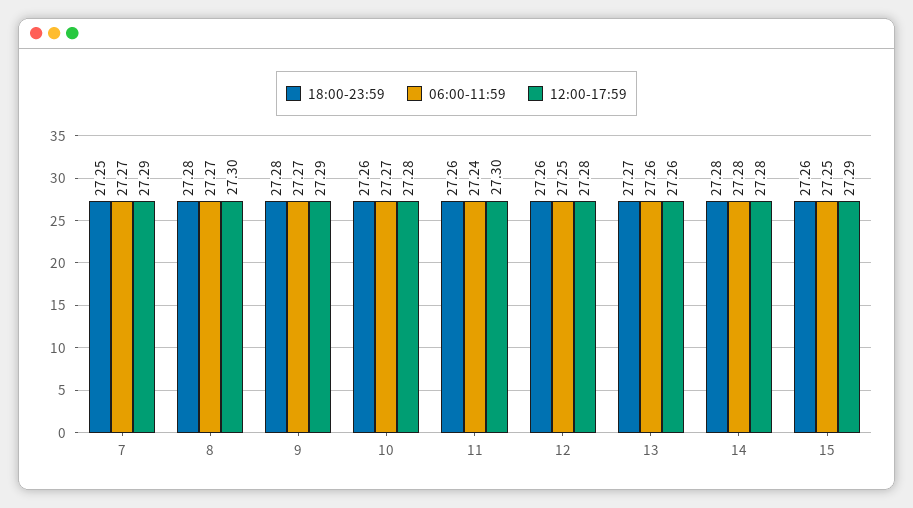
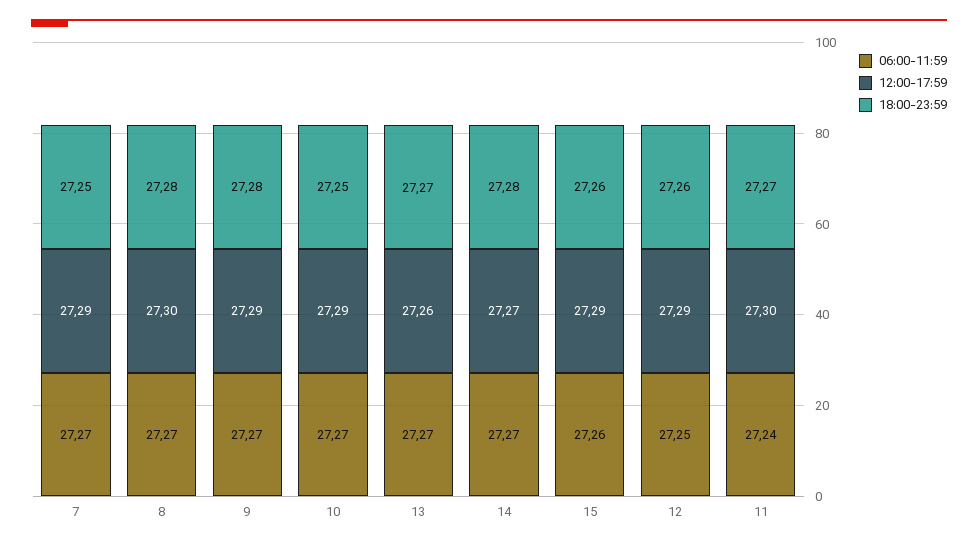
  {
    "18:00-23:59": {
      "7": 27.25,
      "8": 27.28,
      "9": 27.28,
-     "10": 27.26,
+     "10": 27.25,
-     "11": 27.26,
+     "11": 27.27,
      "12": 27.26,
      "13": 27.27,
      "14": 27.28,
      "15": 27.26
    },
    "06:00-11:59": {
      "7": 27.27,
      "8": 27.27,
      "9": 27.27,
      "10": 27.27,
      "11": 27.24,
      "12": 27.25,
-     "13": 27.26,
+     "13": 27.27,
-     "14": 27.28,
+     "14": 27.27,
-     "15": 27.25
+     "15": 27.26
    },
    "12:00-17:59": {
      "7": 27.29,
      "8": 27.3,
      "9": 27.29,
-     "10": 27.28,
+     "10": 27.29,
      "11": 27.3,
-     "12": 27.28,
+     "12": 27.29,
      "13": 27.26,
-     "14": 27.28,
+     "14": 27.27,
      "15": 27.29
    }
  }

